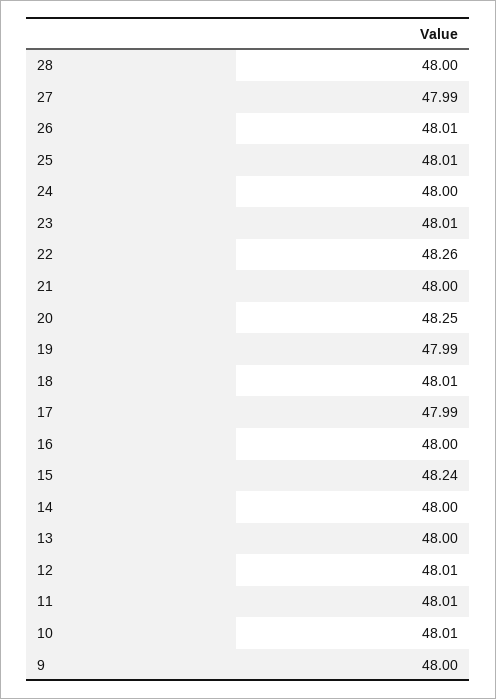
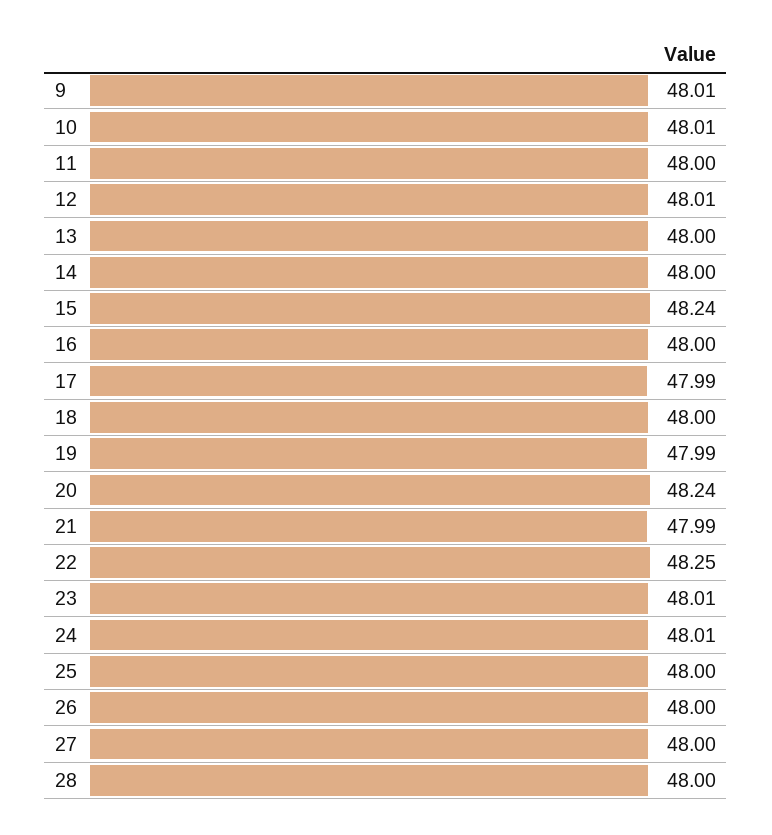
  {
    "28": 48,
-   "27": 47.99,
+   "27": 48,
-   "26": 48.01,
+   "26": 48,
-   "25": 48.01,
+   "25": 48,
-   "24": 48,
+   "24": 48.01,
    "23": 48.01,
-   "22": 48.26,
+   "22": 48.25,
-   "21": 48,
+   "21": 47.99,
-   "20": 48.25,
+   "20": 48.24,
    "19": 47.99,
-   "18": 48.01,
+   "18": 48,
    "17": 47.99,
    "16": 48,
    "15": 48.24,
    "14": 48,
    "13": 48,
    "12": 48.01,
-   "11": 48.01,
+   "11": 48,
    "10": 48.01,
-   "9": 48
+   "9": 48.01
  }

